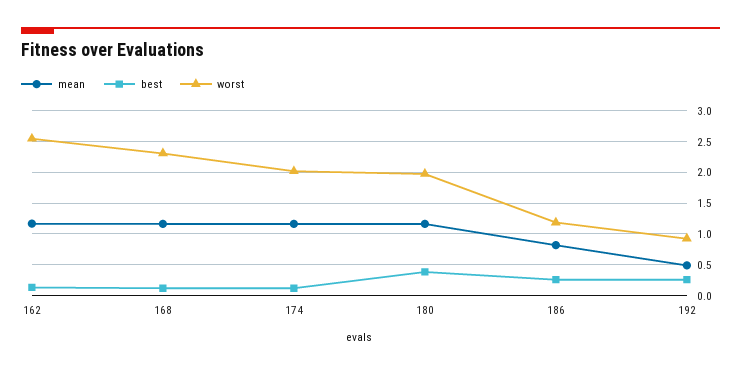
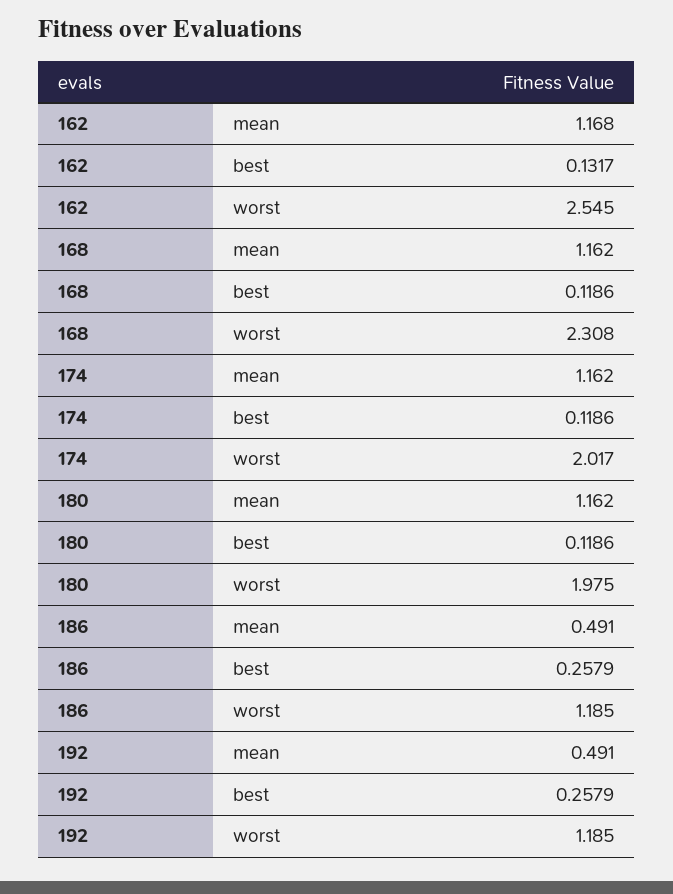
  {
    "mean": {
      "162": 1.168,
      "168": 1.162,
      "174": 1.162,
      "180": 1.162,
-     "186": 0.8,
+     "186": 0.491,
      "192": 0.491
    },
    "best": {
      "162": 0.1317,
      "168": 0.1186,
      "174": 0.1186,
-     "180": 0.4,
+     "180": 0.1186,
      "186": 0.2579,
      "192": 0.2579
    },
    "worst": {
      "162": 2.545,
      "168": 2.308,
      "174": 2.017,
      "180": 1.975,
      "186": 1.185,
-     "192": 0.9
+     "192": 1.185
    }
  }

